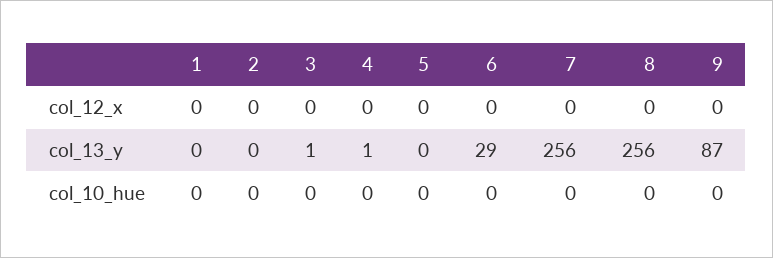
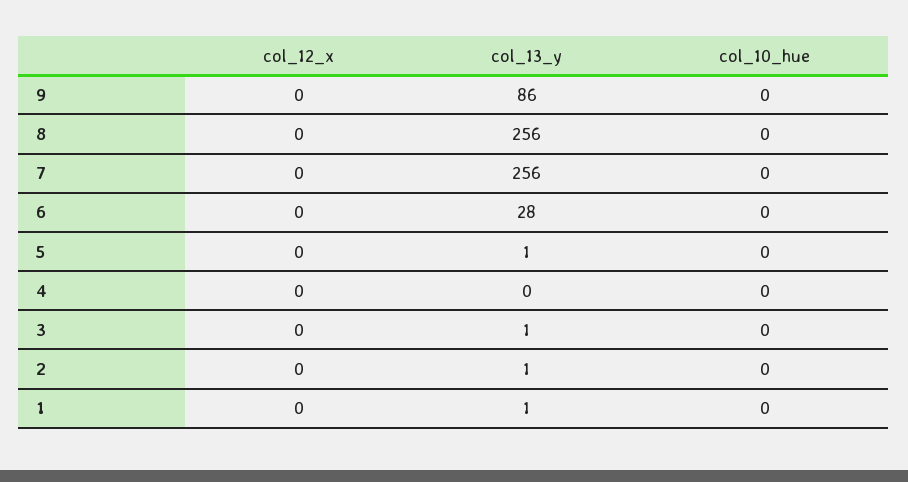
  {
    "1": {
      "col_12_x": 0,
-     "col_13_y": 0,
+     "col_13_y": 1,
      "col_10_hue": 0
    },
    "2": {
      "col_12_x": 0,
-     "col_13_y": 0,
+     "col_13_y": 1,
      "col_10_hue": 0
    },
    "3": {
      "col_12_x": 0,
      "col_13_y": 1,
      "col_10_hue": 0
    },
    "4": {
      "col_12_x": 0,
-     "col_13_y": 1,
+     "col_13_y": 0,
      "col_10_hue": 0
    },
    "5": {
      "col_12_x": 0,
-     "col_13_y": 0,
+     "col_13_y": 1,
      "col_10_hue": 0
    },
    "6": {
      "col_12_x": 0,
-     "col_13_y": 29,
+     "col_13_y": 28,
      "col_10_hue": 0
    },
    "7": {
      "col_12_x": 0,
      "col_13_y": 256,
      "col_10_hue": 0
    },
    "8": {
      "col_12_x": 0,
      "col_13_y": 256,
      "col_10_hue": 0
    },
    "9": {
      "col_12_x": 0,
-     "col_13_y": 87,
+     "col_13_y": 86,
      "col_10_hue": 0
    }
  }

